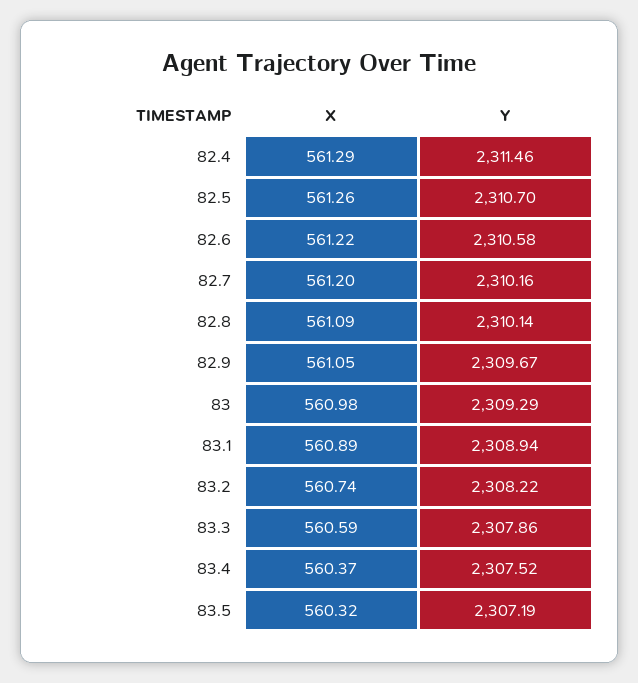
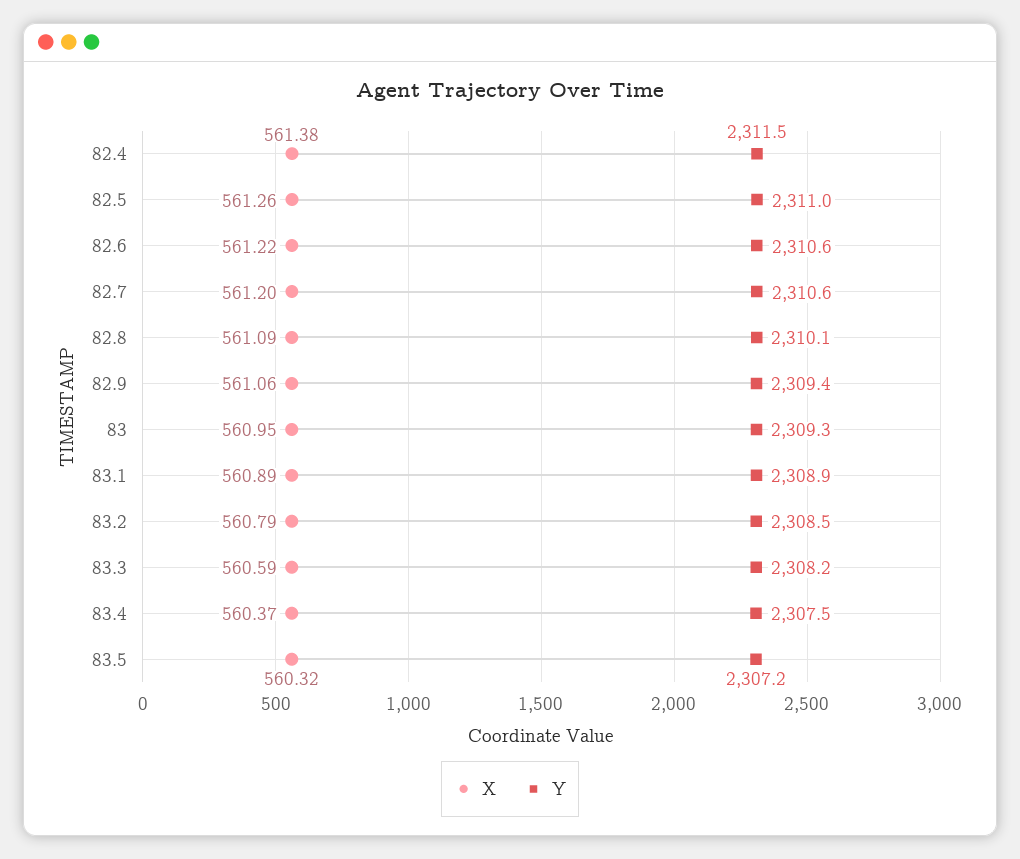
  {
    "X": {
-     "82.4": 561.29,
+     "82.4": 561.38,
      "82.5": 561.26,
      "82.6": 561.22,
      "82.7": 561.2,
      "82.8": 561.09,
-     "82.9": 561.05,
+     "82.9": 561.06,
-     "83": 560.98,
+     "83": 560.95,
      "83.1": 560.89,
-     "83.2": 560.74,
+     "83.2": 560.79,
      "83.3": 560.59,
      "83.4": 560.37,
      "83.5": 560.32
    },
    "Y": {
      "82.4": 2311.46,
-     "82.5": 2310.7,
+     "82.5": 2311,
      "82.6": 2310.58,
-     "82.7": 2310.16,
+     "82.7": 2310.6,
      "82.8": 2310.14,
-     "82.9": 2309.67,
+     "82.9": 2309.4,
      "83": 2309.29,
      "83.1": 2308.94,
-     "83.2": 2308.22,
+     "83.2": 2308.5,
-     "83.3": 2307.86,
+     "83.3": 2308.2,
      "83.4": 2307.52,
      "83.5": 2307.19
    }
  }

